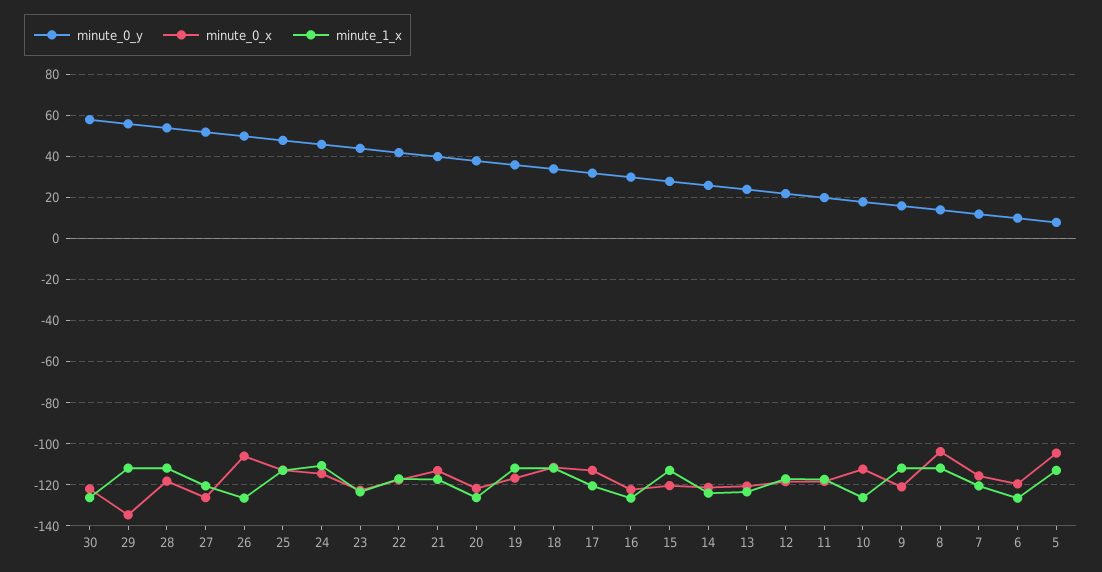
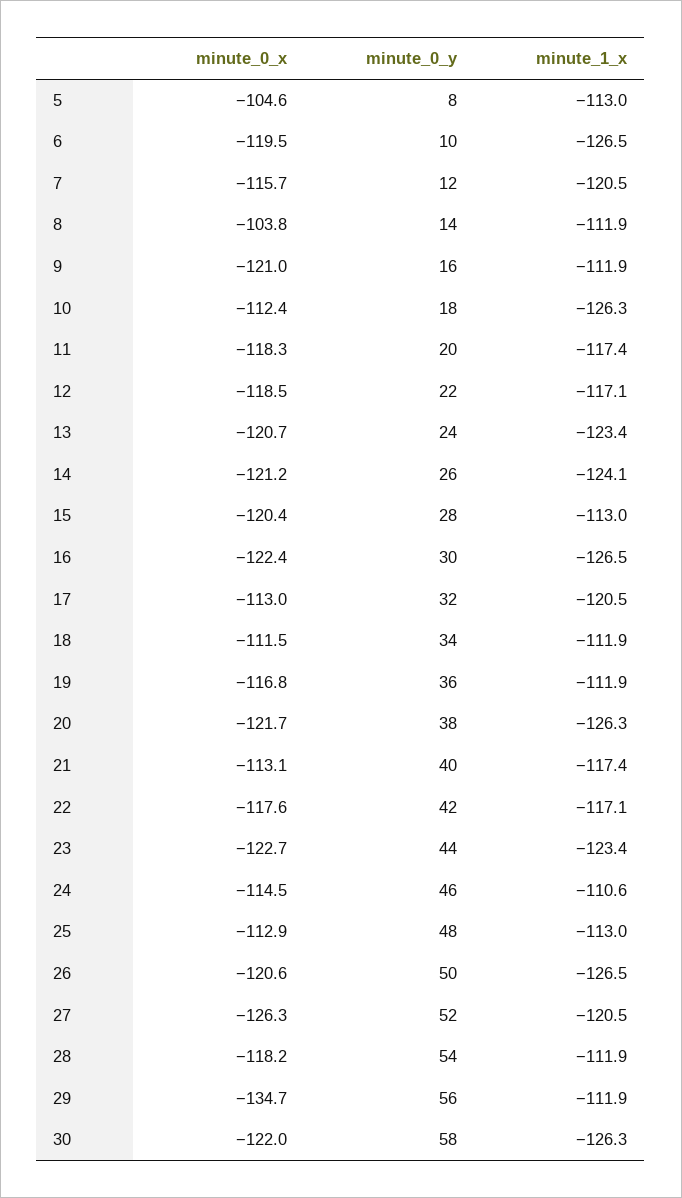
  {
    "minute_0_y": {
      "30": 58,
      "29": 56,
      "28": 54,
      "27": 52,
      "26": 50,
      "25": 48,
      "24": 46,
      "23": 44,
      "22": 42,
      "21": 40,
      "20": 38,
      "19": 36,
      "18": 34,
      "17": 32,
      "16": 30,
      "15": 28,
      "14": 26,
      "13": 24,
      "12": 22,
      "11": 20,
      "10": 18,
      "9": 16,
      "8": 14,
      "7": 12,
      "6": 10,
      "5": 8
    },
    "minute_0_x": {
      "30": -122,
      "29": -134.7,
      "28": -118.2,
      "27": -126.3,
-     "26": -105,
+     "26": -120.6,
      "25": -112.9,
      "24": -114.5,
      "23": -122.7,
      "22": -117.6,
      "21": -113.1,
      "20": -121.7,
      "19": -116.8,
      "18": -111.5,
      "17": -113,
      "16": -122.4,
      "15": -120.4,
      "14": -121.2,
      "13": -120.7,
      "12": -118.5,
      "11": -118.3,
      "10": -112.4,
      "9": -121,
      "8": -103.8,
      "7": -115.7,
      "6": -119.5,
      "5": -104.6
    },
    "minute_1_x": {
      "30": -126.3,
      "29": -111.9,
      "28": -111.9,
      "27": -120.5,
      "26": -126.5,
      "25": -113,
      "24": -110.6,
      "23": -123.4,
      "22": -117.1,
      "21": -117.4,
      "20": -126.3,
      "19": -111.9,
      "18": -111.9,
      "17": -120.5,
      "16": -126.5,
      "15": -113,
      "14": -124.1,
      "13": -123.4,
      "12": -117.1,
      "11": -117.4,
      "10": -126.3,
      "9": -111.9,
      "8": -111.9,
      "7": -120.5,
      "6": -126.5,
      "5": -113
    }
  }

